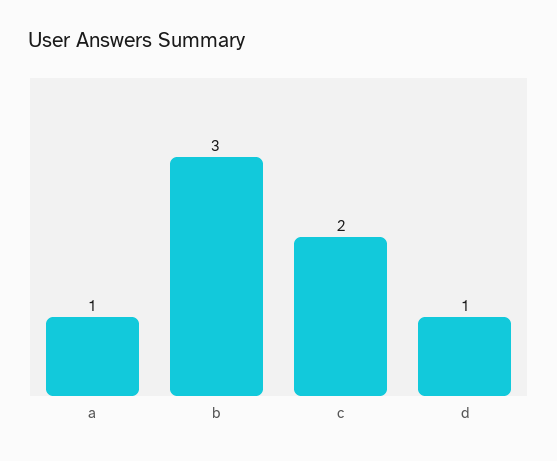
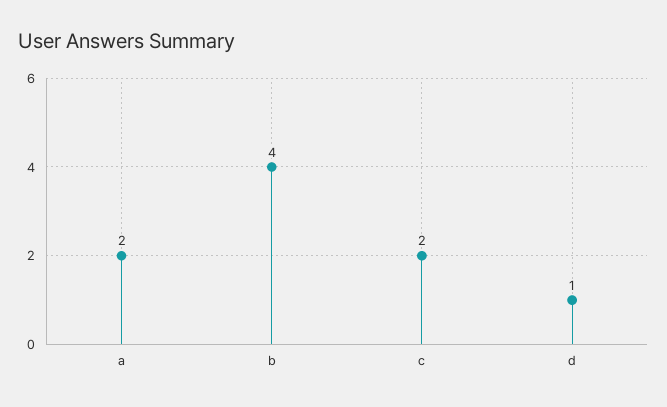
  {
-   "a": 1,
+   "a": 2,
-   "b": 3,
+   "b": 4,
    "c": 2,
    "d": 1
  }

